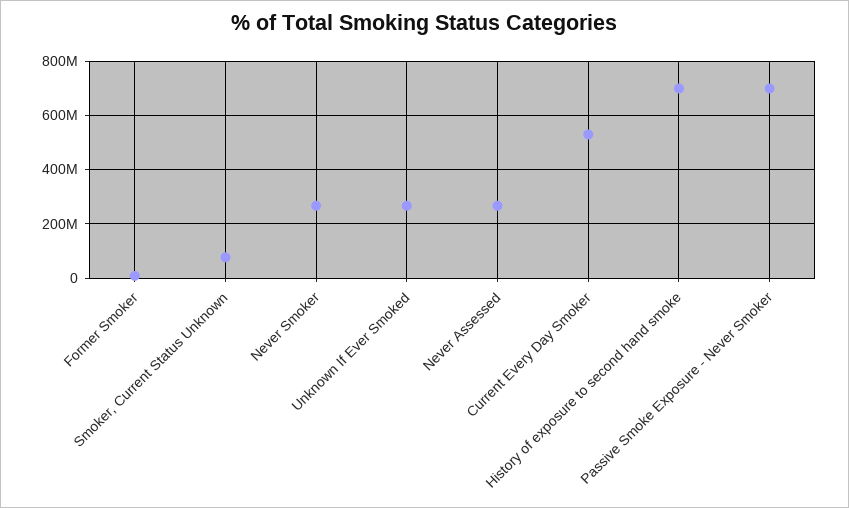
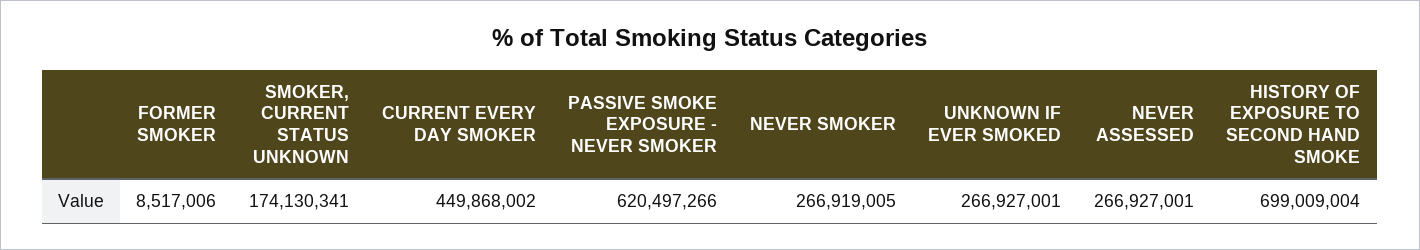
  {
    "Former Smoker": 8517006,
-   "Smoker, Current Status Unknown": 75000000,
+   "Smoker, Current Status Unknown": 174130341,
    "Never Smoker": 266919005,
    "Unknown If Ever Smoked": 266927001,
    "Never Assessed": 266927001,
-   "Current Every Day Smoker": 525000000,
+   "Current Every Day Smoker": 449868002,
    "History of exposure to second hand smoke": 699009004,
-   "Passive Smoke Exposure - Never Smoker": 700000000
+   "Passive Smoke Exposure - Never Smoker": 620497266
  }

